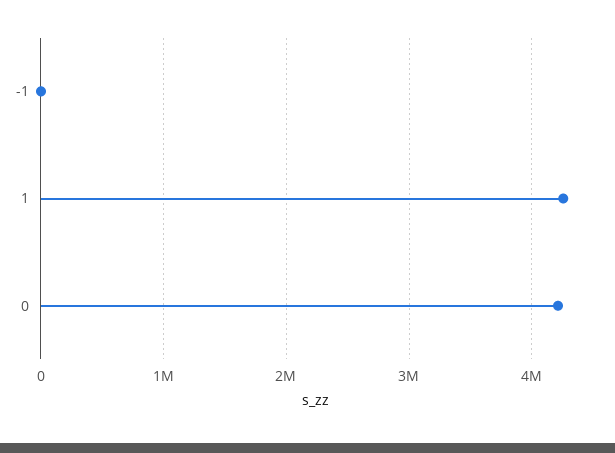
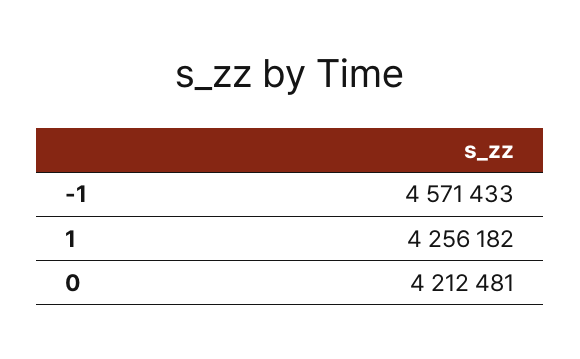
  {
-   "-1": 0,
+   "-1": 4571433,
    "1": 4256182,
    "0": 4212481
  }

